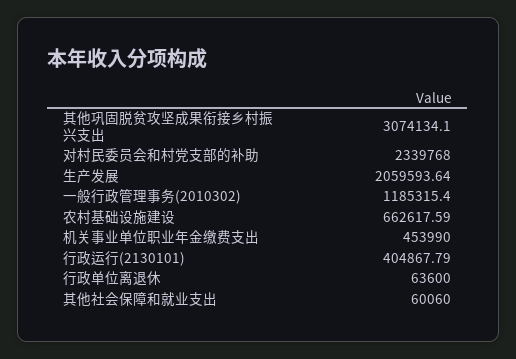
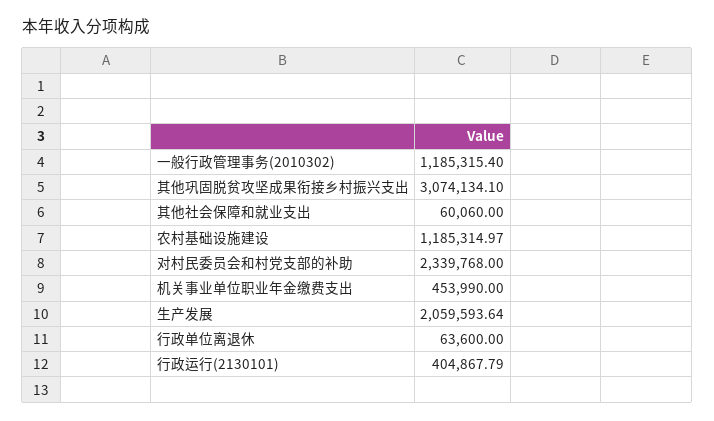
  {
    "其他巩固脱贫攻坚成果衔接乡村振兴支出": 3074134.1,
    "对村民委员会和村党支部的补助": 2339768,
    "生产发展": 2059593.64,
    "一般行政管理事务(2010302)": 1185315.4,
-   "农村基础设施建设": 662617.59,
+   "农村基础设施建设": 1185314.97,
    "机关事业单位职业年金缴费支出": 453990,
    "行政运行(2130101)": 404867.79,
    "行政单位离退休": 63600,
    "其他社会保障和就业支出": 60060
  }

